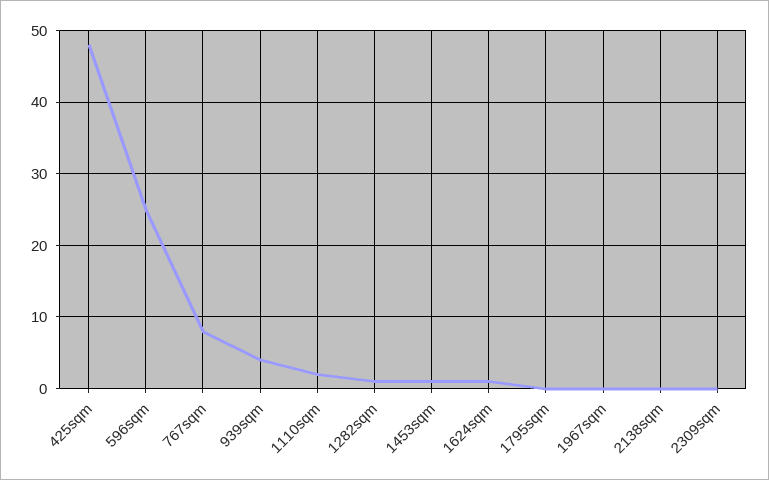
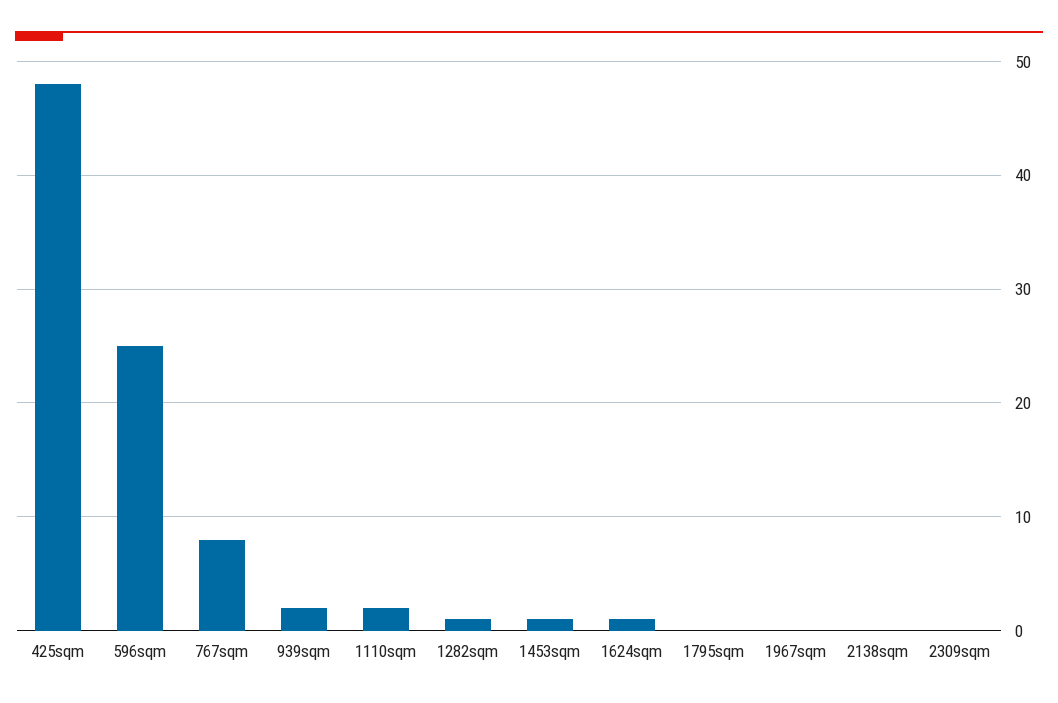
  {
    "425sqm": 48,
    "596sqm": 25,
    "767sqm": 8,
-   "939sqm": 4,
+   "939sqm": 2,
    "1110sqm": 2,
    "1282sqm": 1,
    "1453sqm": 1,
    "1624sqm": 1,
    "1795sqm": 0,
    "1967sqm": 0,
    "2138sqm": 0,
    "2309sqm": 0
  }

